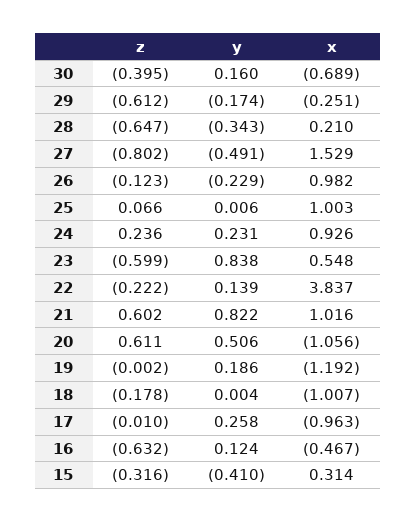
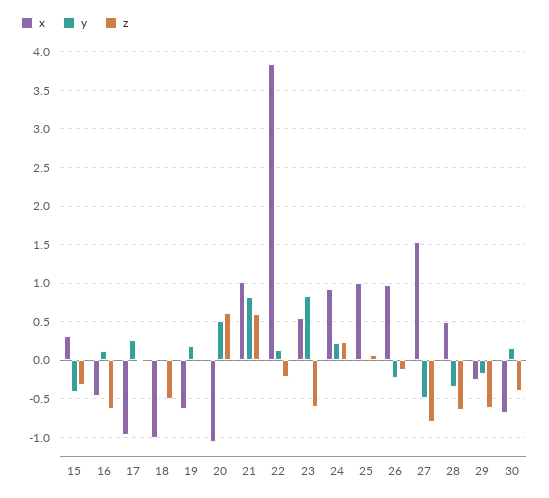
  {
    "z": {
      "30": -0.395,
      "29": -0.612,
      "28": -0.647,
      "27": -0.802,
      "26": -0.123,
      "25": 0.066,
      "24": 0.236,
      "23": -0.599,
      "22": -0.222,
      "21": 0.602,
      "20": 0.611,
      "19": -0.002,
-     "18": -0.178,
+     "18": -0.5,
      "17": -0.01,
      "16": -0.632,
      "15": -0.316
    },
    "y": {
      "30": 0.16,
      "29": -0.174,
      "28": -0.343,
      "27": -0.491,
      "26": -0.229,
      "25": 0.006,
      "24": 0.231,
      "23": 0.838,
      "22": 0.139,
      "21": 0.822,
      "20": 0.506,
      "19": 0.186,
      "18": 0.004,
      "17": 0.258,
      "16": 0.124,
      "15": -0.41
    },
    "x": {
      "30": -0.689,
      "29": -0.251,
-     "28": 0.21,
+     "28": 0.5,
      "27": 1.529,
      "26": 0.982,
      "25": 1.003,
      "24": 0.926,
      "23": 0.548,
      "22": 3.837,
      "21": 1.016,
      "20": -1.056,
-     "19": -1.192,
+     "19": -0.6,
      "18": -1.007,
      "17": -0.963,
      "16": -0.467,
      "15": 0.314
    }
  }

